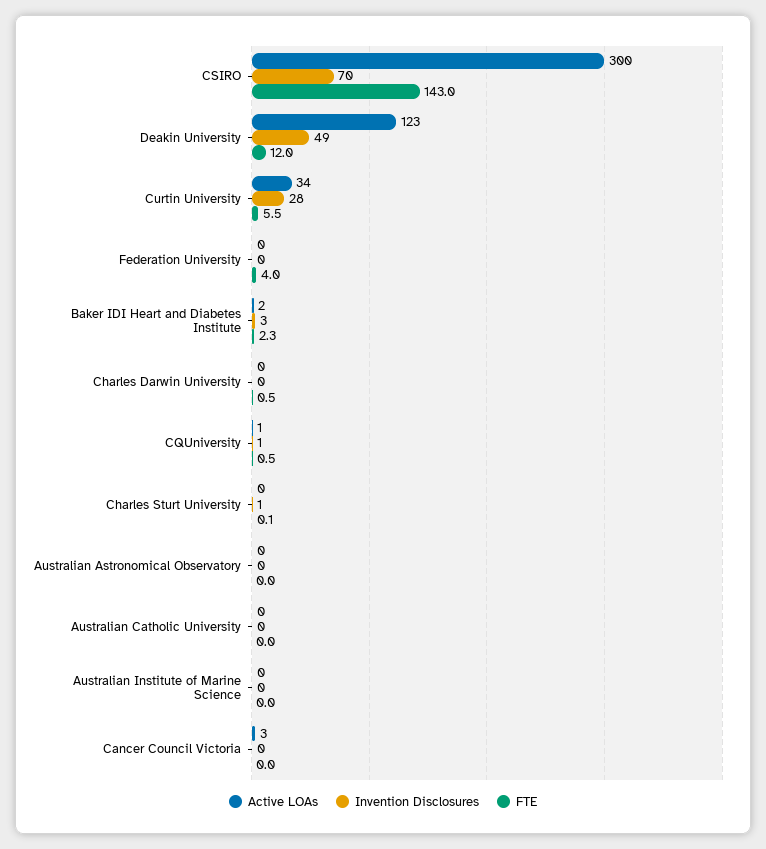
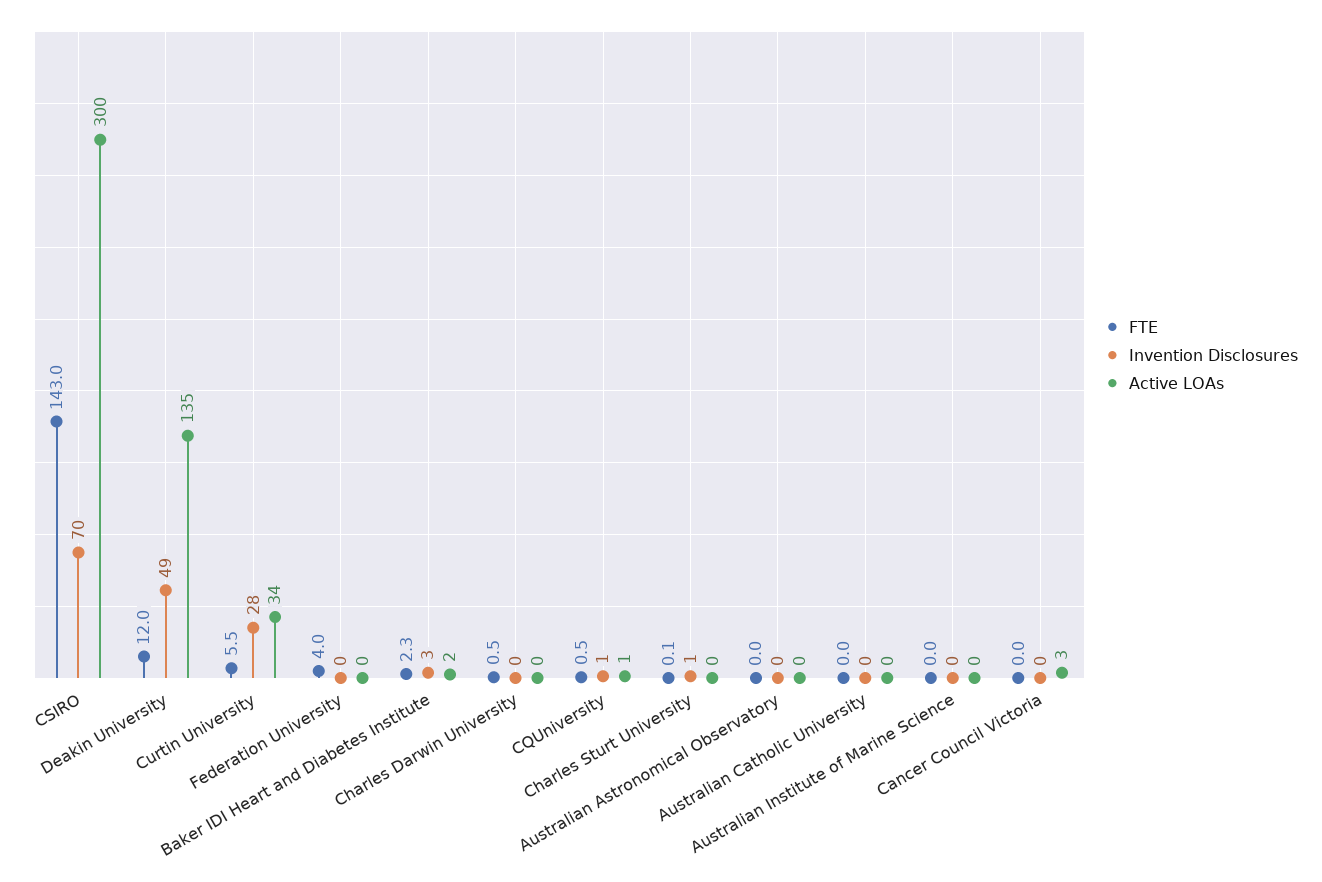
  {
    "Active LOAs": {
      "CSIRO": 300,
-     "Deakin University": 123,
+     "Deakin University": 135,
      "Curtin University": 34,
      "Federation University": 0,
      "Baker IDI Heart and Diabetes Institute": 2,
      "Charles Darwin University": 0,
      "CQUniversity": 1,
      "Charles Sturt University": 0,
      "Australian Astronomical Observatory": 0,
      "Australian Catholic University": 0,
      "Australian Institute of Marine Science": 0,
      "Cancer Council Victoria": 3
    },
    "Invention Disclosures": {
      "CSIRO": 70,
      "Deakin University": 49,
      "Curtin University": 28,
      "Federation University": 0,
      "Baker IDI Heart and Diabetes Institute": 3,
      "Charles Darwin University": 0,
      "CQUniversity": 1,
      "Charles Sturt University": 1,
      "Australian Astronomical Observatory": 0,
      "Australian Catholic University": 0,
      "Australian Institute of Marine Science": 0,
      "Cancer Council Victoria": 0
    },
    "FTE": {
      "CSIRO": 143,
      "Deakin University": 12,
      "Curtin University": 5.5,
      "Federation University": 4,
      "Baker IDI Heart and Diabetes Institute": 2.3,
      "Charles Darwin University": 0.5,
      "CQUniversity": 0.5,
      "Charles Sturt University": 0.1,
      "Australian Astronomical Observatory": 0,
      "Australian Catholic University": 0,
      "Australian Institute of Marine Science": 0,
      "Cancer Council Victoria": 0
    }
  }

